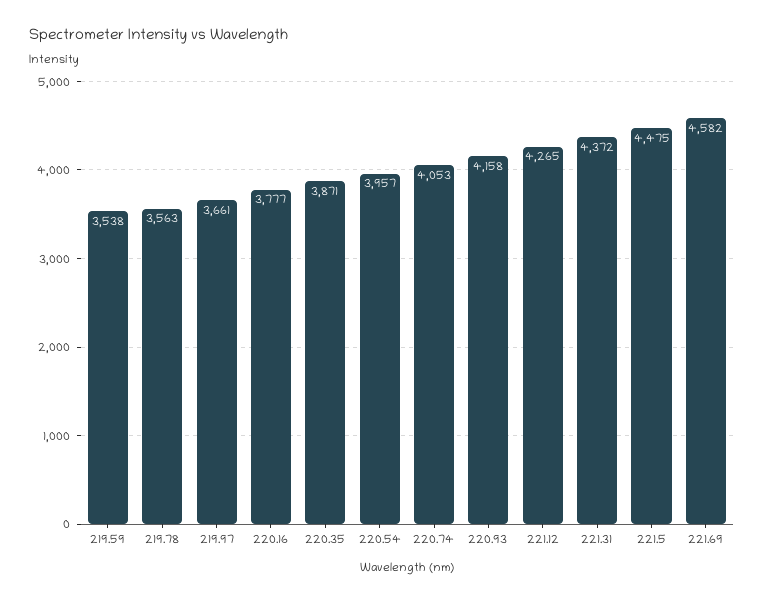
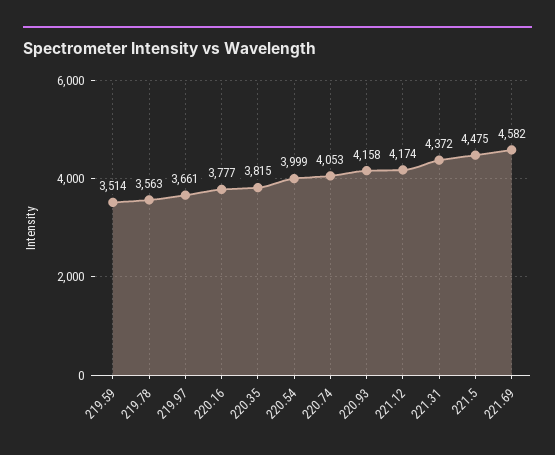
  {
-   "219.59": 3538,
+   "219.59": 3514,
    "219.78": 3563,
    "219.97": 3661,
    "220.16": 3777,
-   "220.35": 3871,
+   "220.35": 3815,
-   "220.54": 3957,
+   "220.54": 3999,
    "220.74": 4053,
    "220.93": 4158,
-   "221.12": 4265,
+   "221.12": 4174,
    "221.31": 4372,
    "221.5": 4475,
    "221.69": 4582
  }

